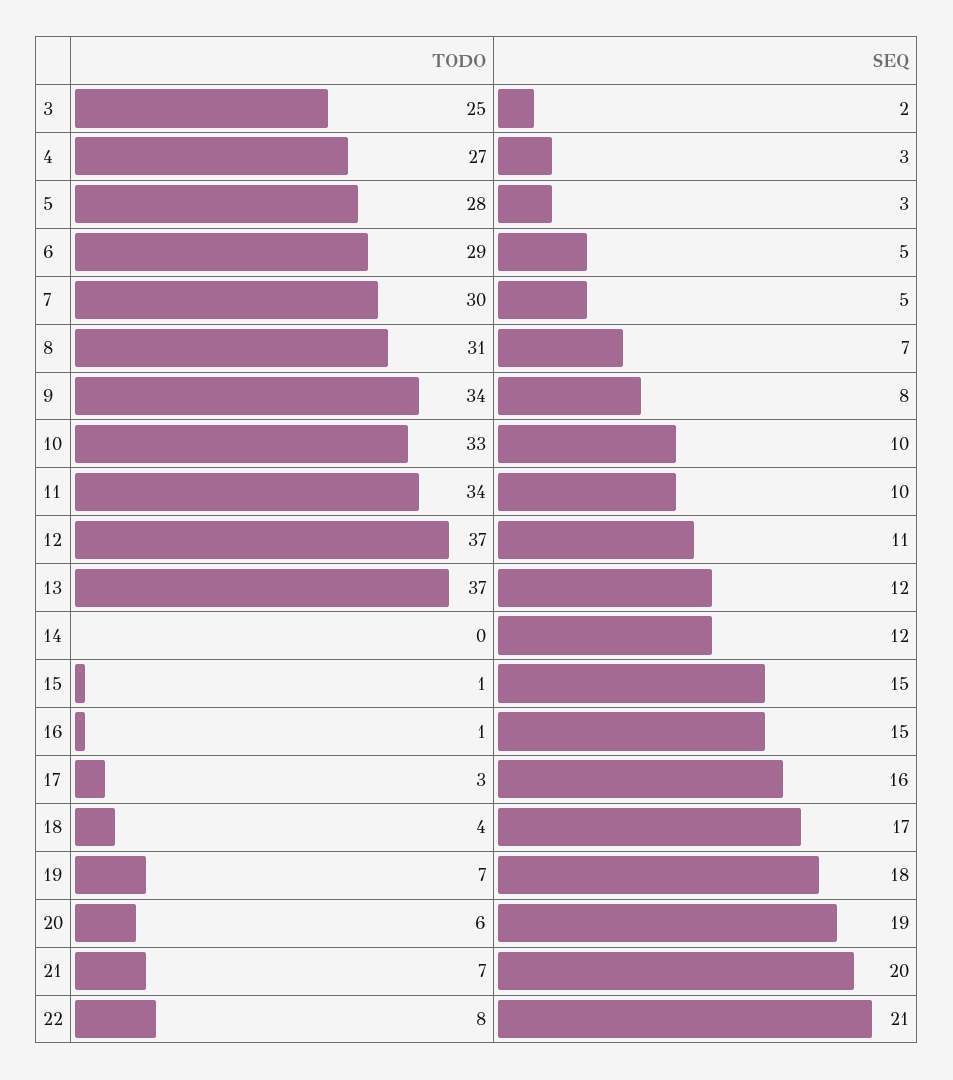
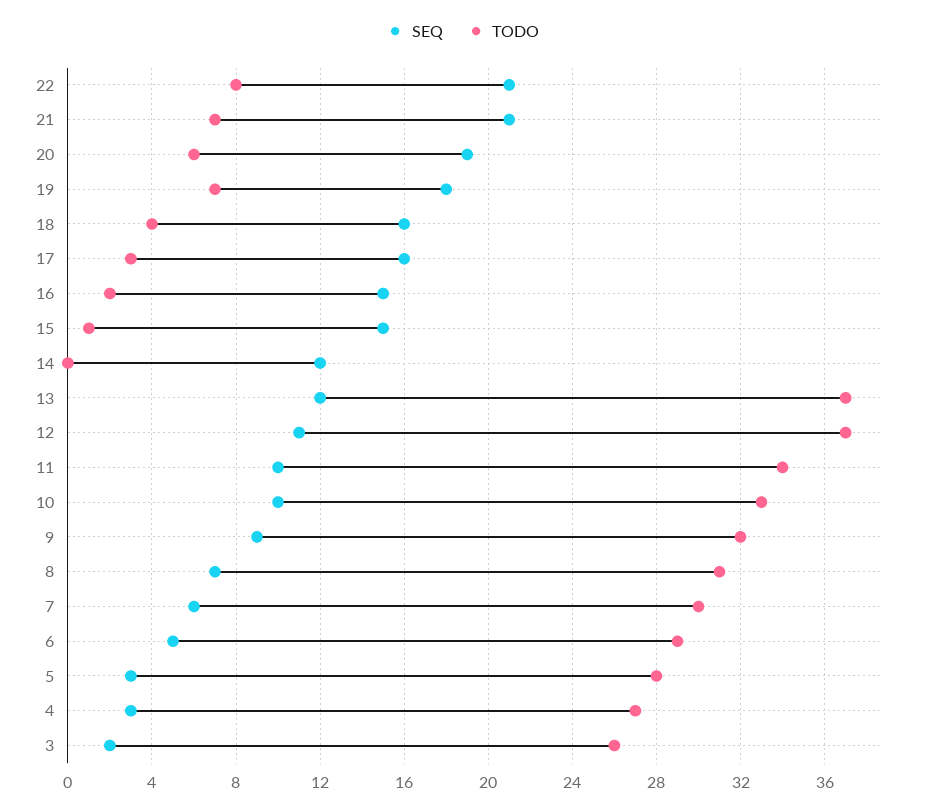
  {
    "TODO": {
-     "3": 25,
+     "3": 26,
      "4": 27,
      "5": 28,
      "6": 29,
      "7": 30,
      "8": 31,
-     "9": 34,
+     "9": 32,
      "10": 33,
      "11": 34,
      "12": 37,
      "13": 37,
      "14": 0,
      "15": 1,
-     "16": 1,
+     "16": 2,
      "17": 3,
      "18": 4,
      "19": 7,
      "20": 6,
      "21": 7,
      "22": 8
    },
    "SEQ": {
      "3": 2,
      "4": 3,
      "5": 3,
      "6": 5,
-     "7": 5,
+     "7": 6,
      "8": 7,
-     "9": 8,
+     "9": 9,
      "10": 10,
      "11": 10,
      "12": 11,
      "13": 12,
      "14": 12,
      "15": 15,
      "16": 15,
      "17": 16,
-     "18": 17,
+     "18": 16,
      "19": 18,
      "20": 19,
-     "21": 20,
+     "21": 21,
      "22": 21
    }
  }

